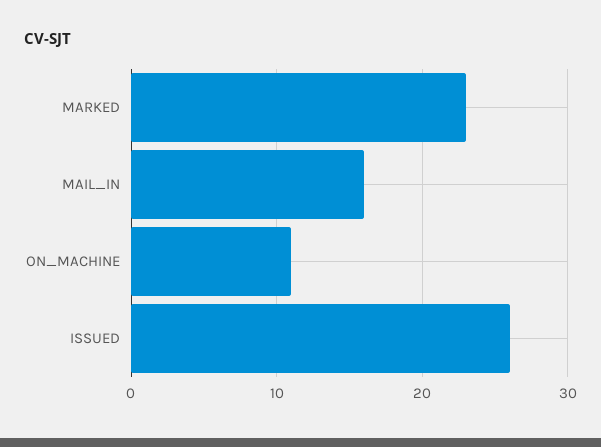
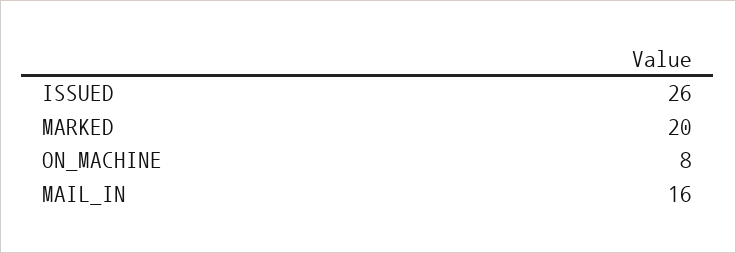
  {
-   "MARKED": 23,
+   "MARKED": 20,
    "MAIL_IN": 16,
-   "ON_MACHINE": 11,
+   "ON_MACHINE": 8,
    "ISSUED": 26
  }

